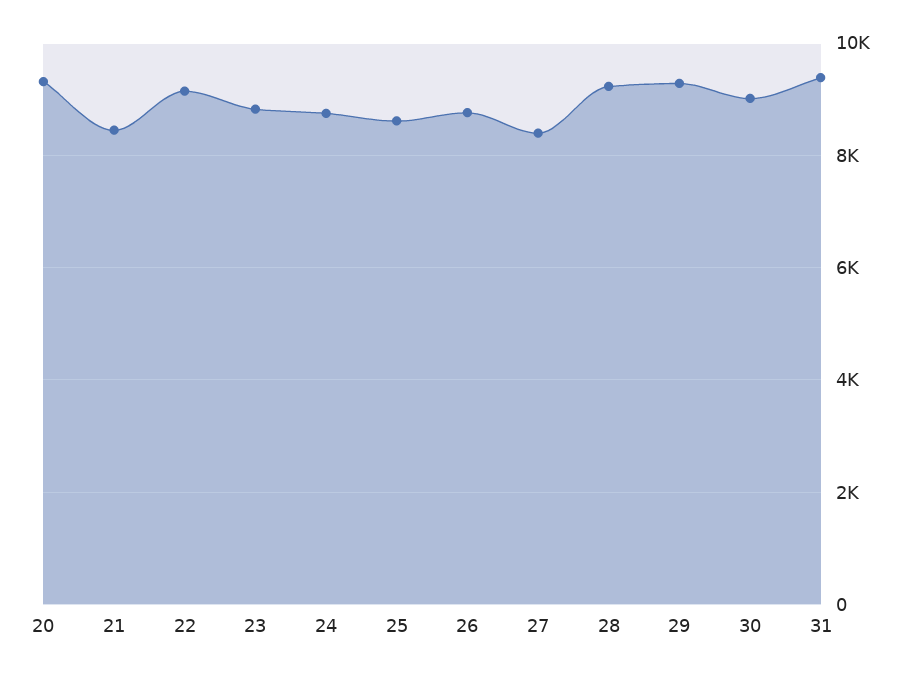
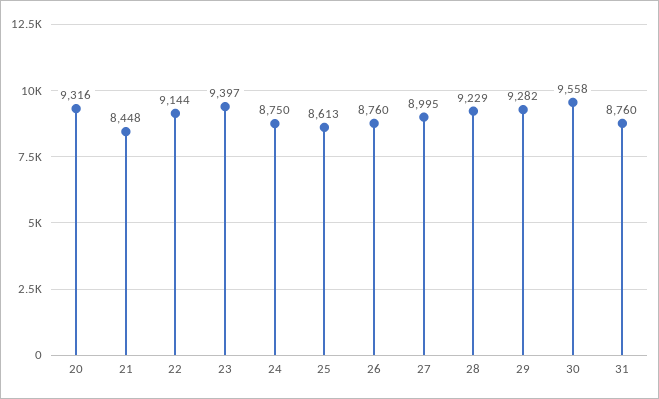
  {
    "20": 9316,
    "21": 8448,
    "22": 9144,
-   "23": 8800,
+   "23": 9397,
    "24": 8750,
    "25": 8613,
    "26": 8760,
-   "27": 8400,
+   "27": 8995,
    "28": 9229,
    "29": 9282,
-   "30": 9000,
+   "30": 9558,
-   "31": 9400
+   "31": 8760
  }

